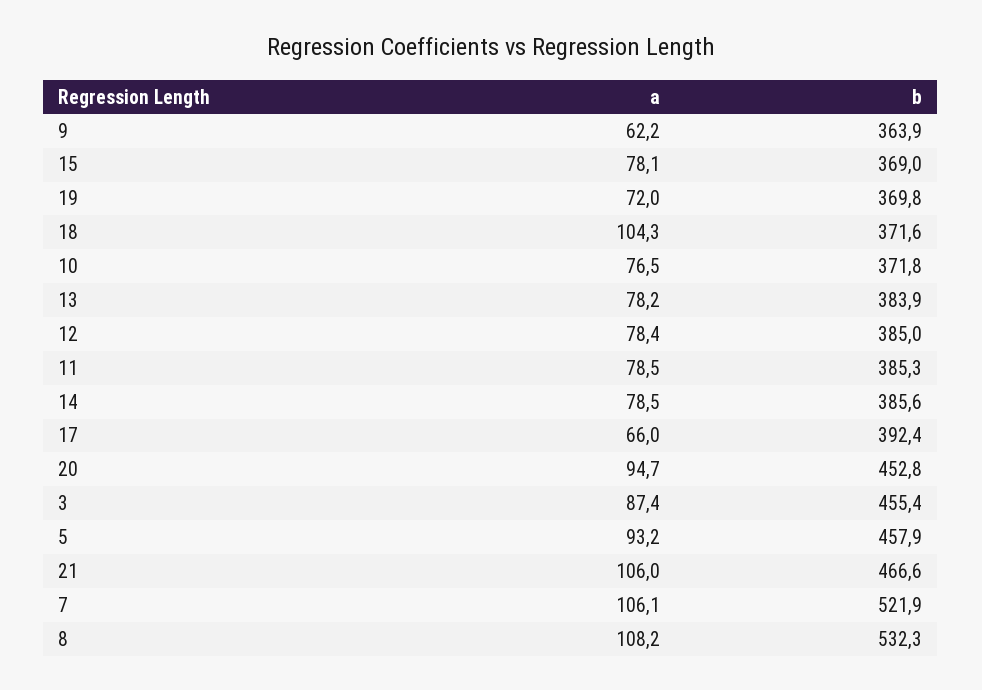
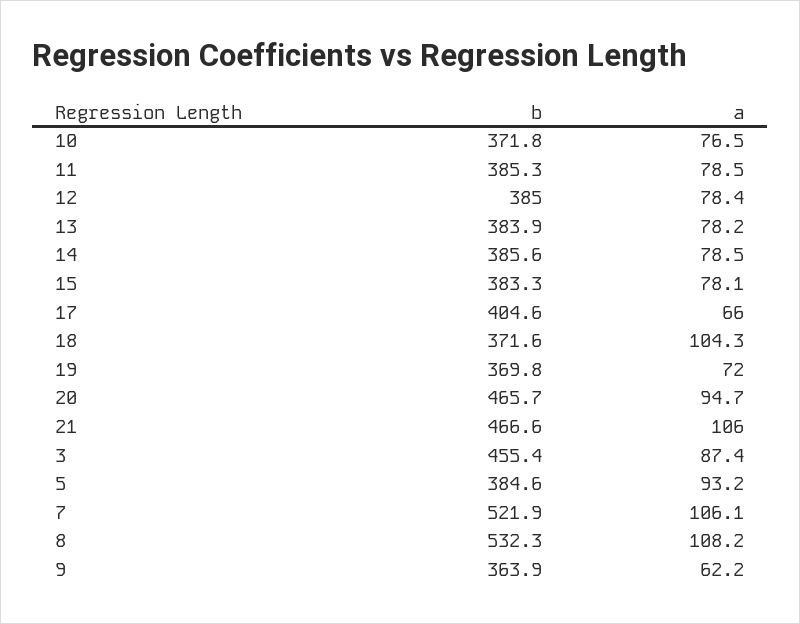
  {
    "a": {
      "9": 62.2,
      "15": 78.1,
      "19": 72,
      "18": 104.3,
      "10": 76.5,
      "13": 78.2,
      "12": 78.4,
      "11": 78.5,
      "14": 78.5,
      "17": 66,
      "20": 94.7,
      "3": 87.4,
      "5": 93.2,
      "21": 106,
      "7": 106.1,
      "8": 108.2
    },
    "b": {
      "9": 363.9,
-     "15": 369,
+     "15": 383.3,
      "19": 369.8,
      "18": 371.6,
      "10": 371.8,
      "13": 383.9,
      "12": 385,
      "11": 385.3,
      "14": 385.6,
-     "17": 392.4,
+     "17": 404.6,
-     "20": 452.8,
+     "20": 465.7,
      "3": 455.4,
-     "5": 457.9,
+     "5": 384.6,
      "21": 466.6,
      "7": 521.9,
      "8": 532.3
    }
  }

